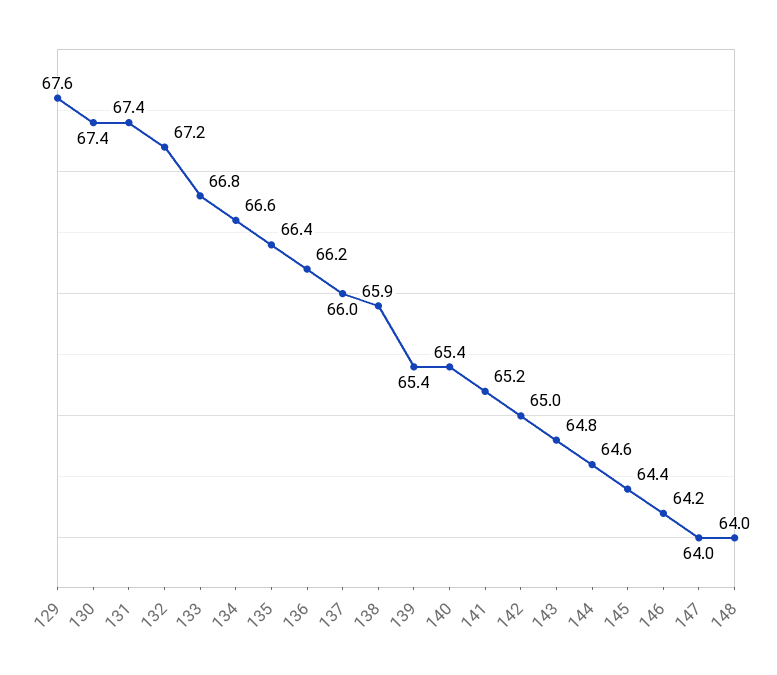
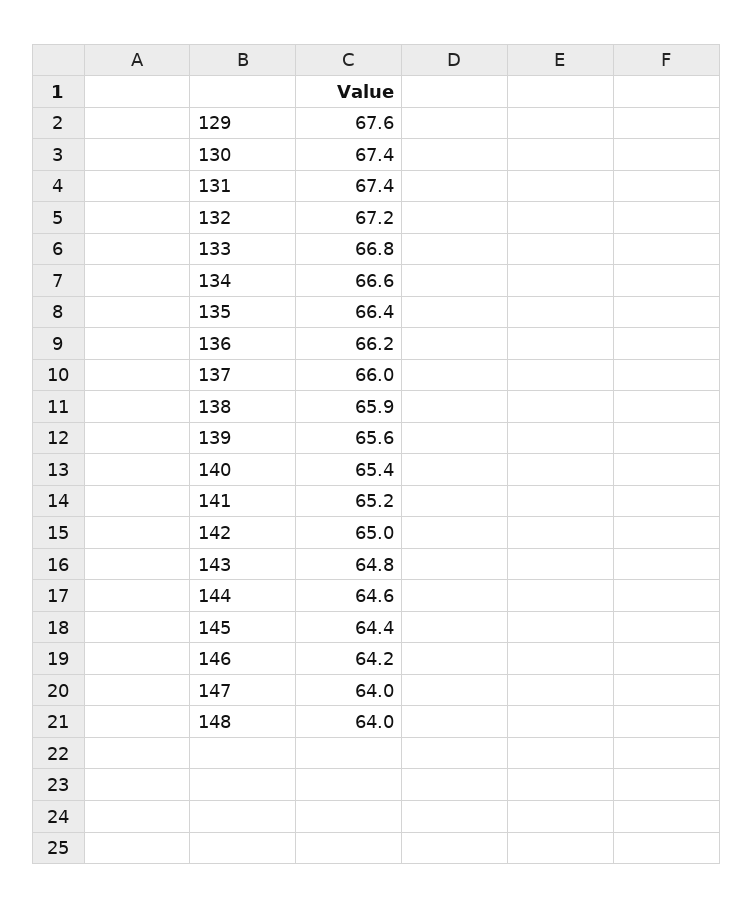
  {
    "129": 67.6,
    "130": 67.4,
    "131": 67.4,
    "132": 67.2,
    "133": 66.8,
    "134": 66.6,
    "135": 66.4,
    "136": 66.2,
    "137": 66,
    "138": 65.9,
-   "139": 65.4,
+   "139": 65.6,
    "140": 65.4,
    "141": 65.2,
    "142": 65,
    "143": 64.8,
    "144": 64.6,
    "145": 64.4,
    "146": 64.2,
    "147": 64,
    "148": 64
  }

